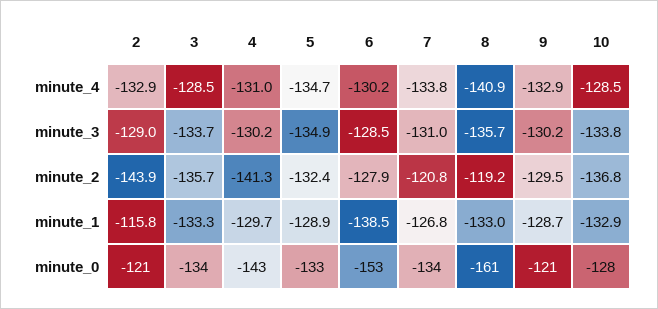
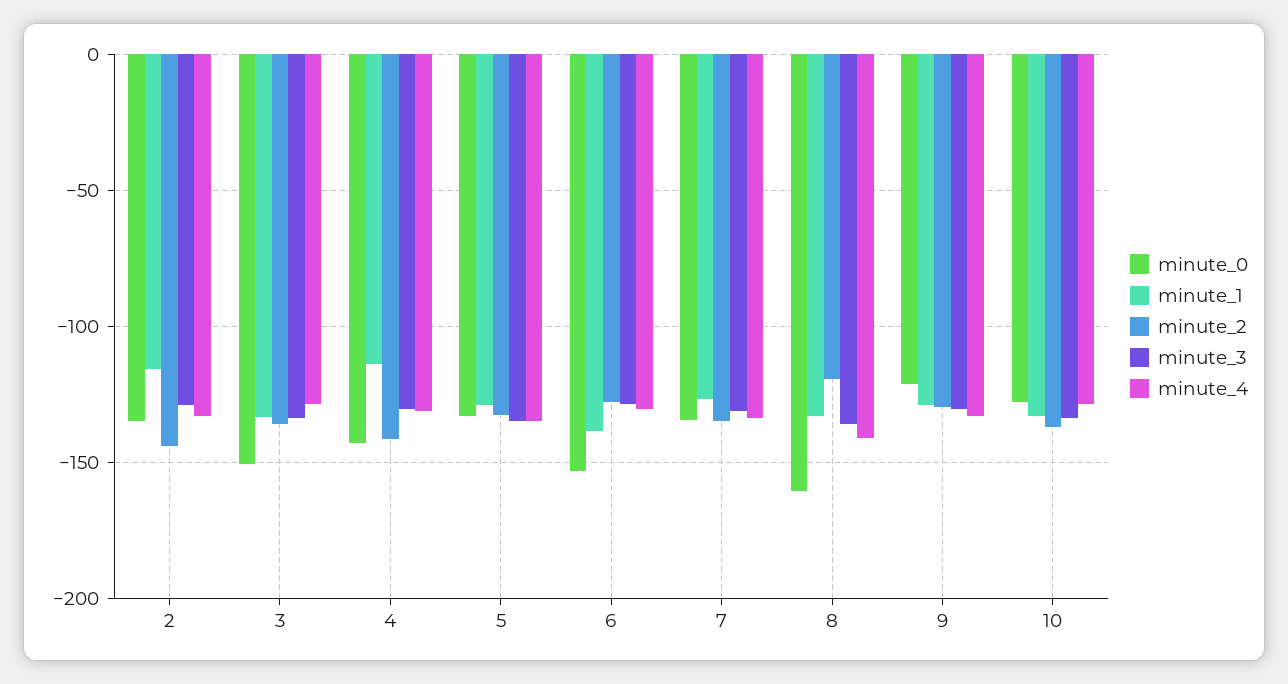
  {
    "minute_4": {
      "2": -132.9,
      "3": -128.5,
      "4": -131,
      "5": -134.7,
      "6": -130.2,
      "7": -133.8,
      "8": -140.9,
      "9": -132.9,
      "10": -128.5
    },
    "minute_3": {
      "2": -129,
      "3": -133.7,
      "4": -130.2,
      "5": -134.9,
      "6": -128.5,
      "7": -131,
      "8": -135.7,
      "9": -130.2,
      "10": -133.8
    },
    "minute_2": {
      "2": -143.9,
      "3": -135.7,
      "4": -141.3,
      "5": -132.4,
      "6": -127.9,
-     "7": -120.8,
+     "7": -135,
      "8": -119.2,
      "9": -129.5,
      "10": -136.8
    },
    "minute_1": {
      "2": -115.8,
      "3": -133.3,
-     "4": -129.7,
+     "4": -115,
      "5": -128.9,
      "6": -138.5,
      "7": -126.8,
      "8": -133,
      "9": -128.7,
      "10": -132.9
    },
    "minute_0": {
-     "2": -121,
+     "2": -135,
-     "3": -134,
+     "3": -150,
      "4": -143,
      "5": -133,
      "6": -153,
      "7": -134,
      "8": -161,
      "9": -121,
      "10": -128
    }
  }

